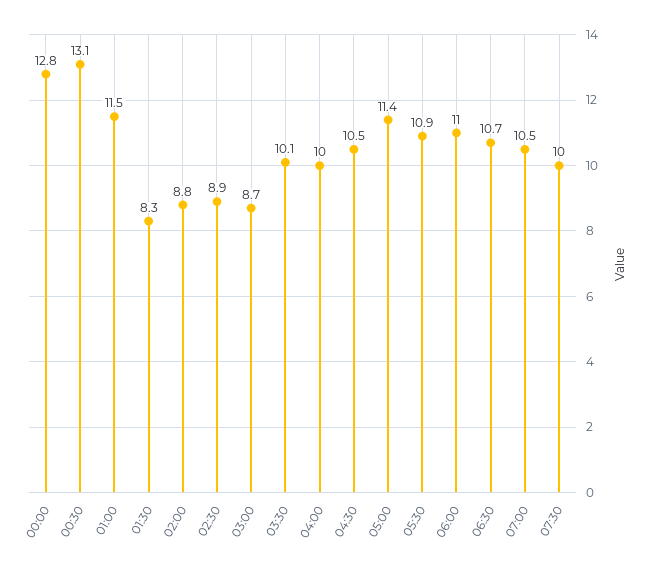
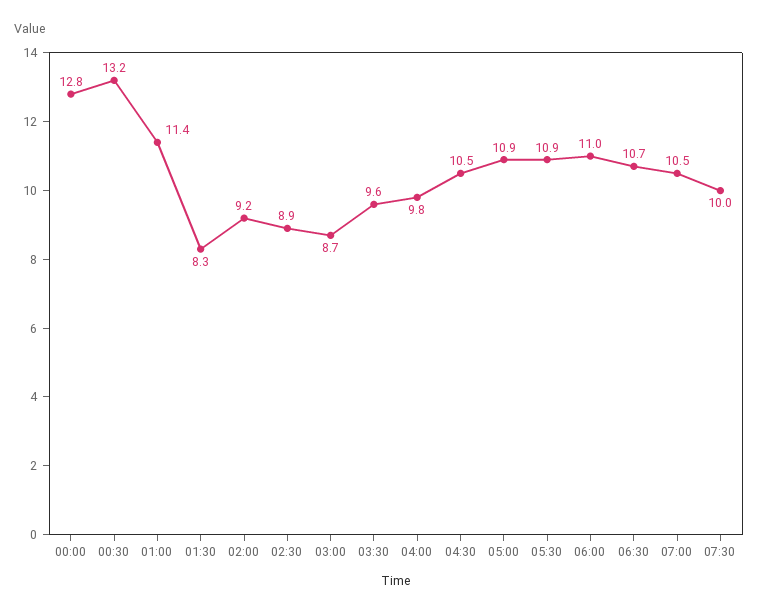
  {
    "00:00": 12.8,
-   "00:30": 13.1,
+   "00:30": 13.2,
-   "01:00": 11.5,
+   "01:00": 11.4,
    "01:30": 8.3,
-   "02:00": 8.8,
+   "02:00": 9.2,
    "02:30": 8.9,
    "03:00": 8.7,
-   "03:30": 10.1,
+   "03:30": 9.6,
-   "04:00": 10,
+   "04:00": 9.8,
    "04:30": 10.5,
-   "05:00": 11.4,
+   "05:00": 10.9,
    "05:30": 10.9,
    "06:00": 11,
    "06:30": 10.7,
    "07:00": 10.5,
    "07:30": 10
  }

